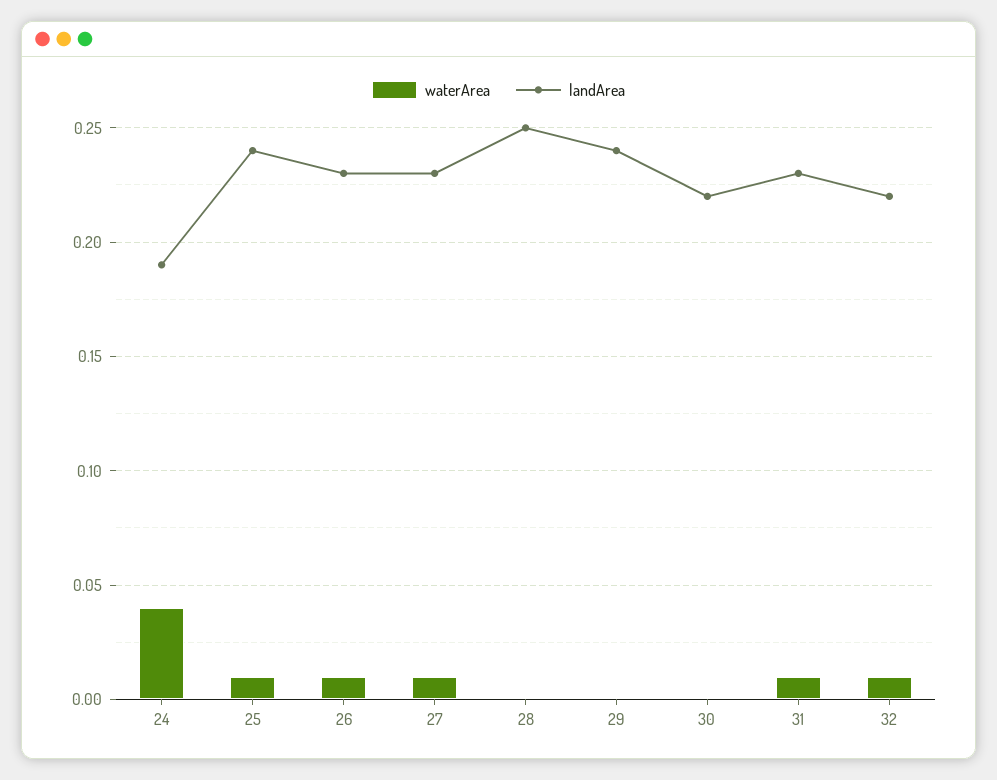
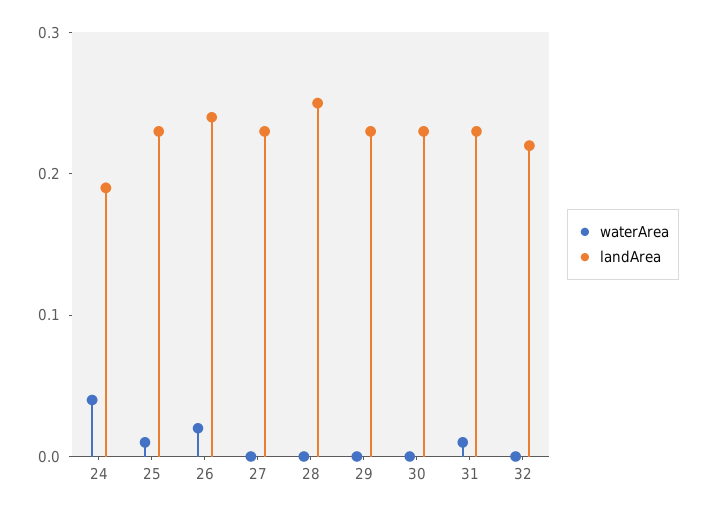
  {
    "waterArea": {
      "24": 0.04,
      "25": 0.01,
-     "26": 0.01,
+     "26": 0.02,
-     "27": 0.01,
+     "27": 0,
      "28": 0,
      "29": 0,
      "30": 0,
      "31": 0.01,
-     "32": 0.01
+     "32": 0
    },
    "landArea": {
      "24": 0.19,
-     "25": 0.24,
+     "25": 0.23,
-     "26": 0.23,
+     "26": 0.24,
      "27": 0.23,
      "28": 0.25,
-     "29": 0.24,
+     "29": 0.23,
-     "30": 0.22,
+     "30": 0.23,
      "31": 0.23,
      "32": 0.22
    }
  }

